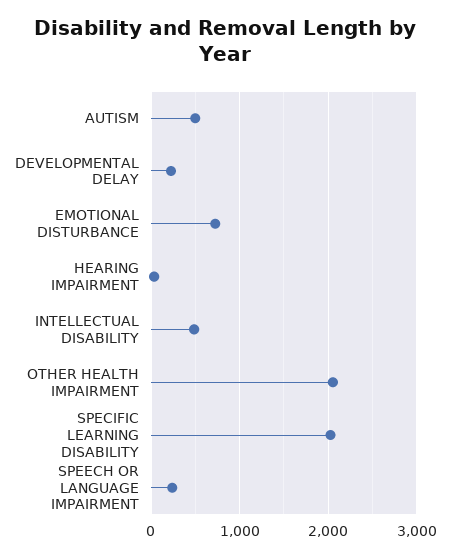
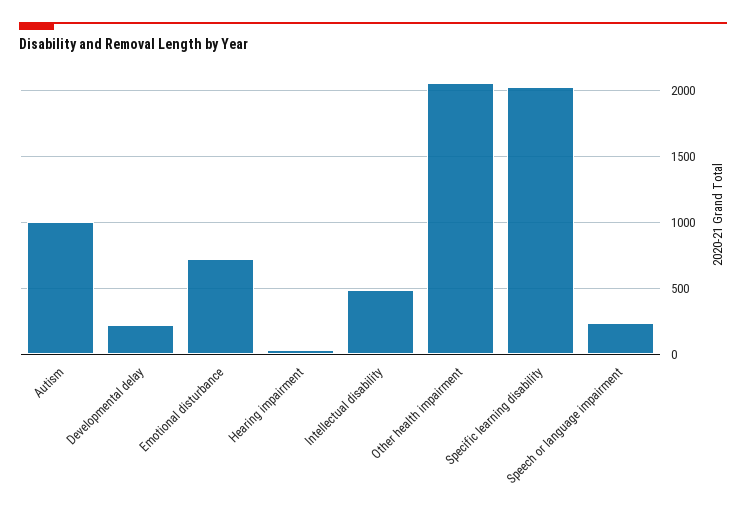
  {
-   "AUTISM": 500,
+   "AUTISM": 1000,
    "DEVELOPMENTAL DELAY": 200,
    "EMOTIONAL DISTURBANCE": 700,
    "HEARING IMPAIRMENT": 50,
    "INTELLECTUAL DISABILITY": 500,
    "OTHER HEALTH IMPAIRMENT": 2050,
    "SPECIFIC LEARNING DISABILITY": 2050,
    "SPEECH OR LANGUAGE IMPAIRMENT": 250
  }

